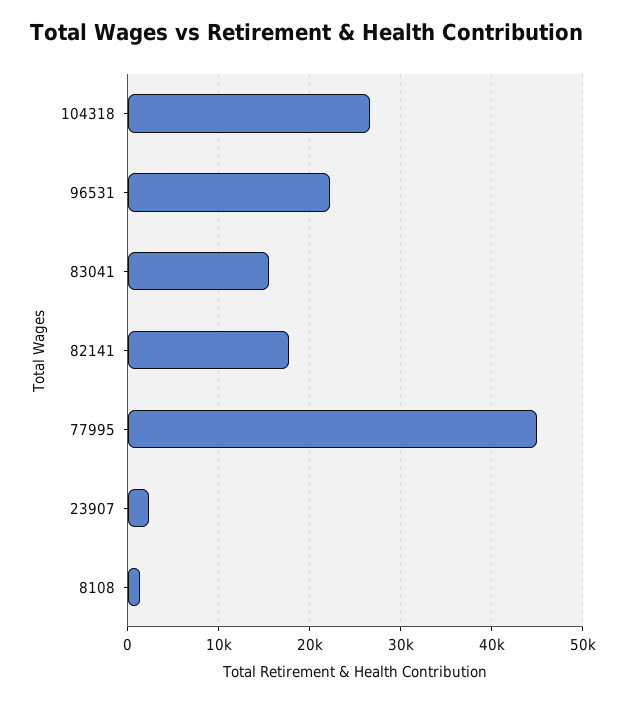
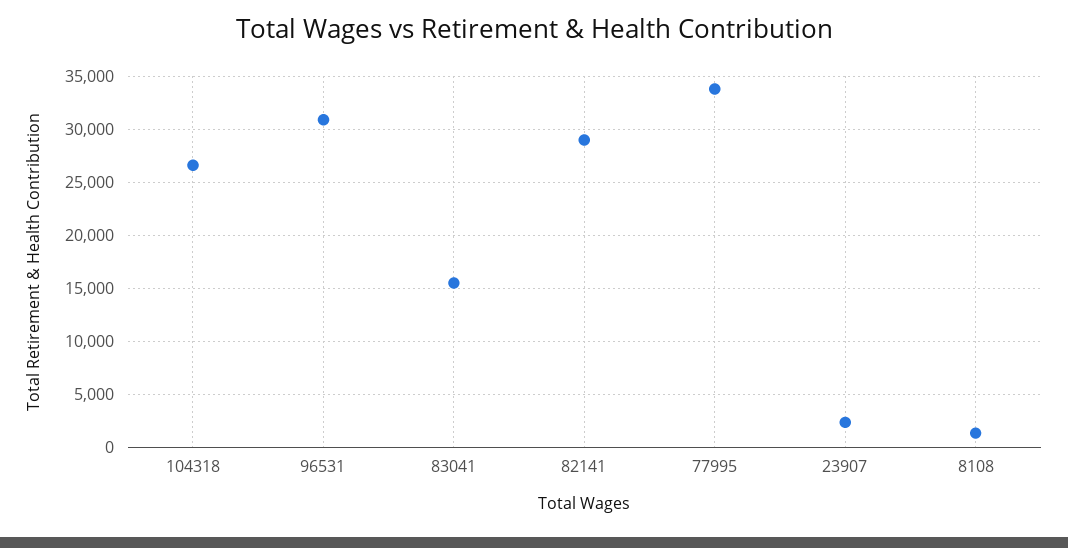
  {
    "104318": 27000,
-   "96531": 22000,
+   "96531": 31000,
    "83041": 16000,
-   "82141": 18000,
+   "82141": 29000,
-   "77995": 45000,
+   "77995": 34000,
    "23907": 2000,
    "8108": 1000
  }

